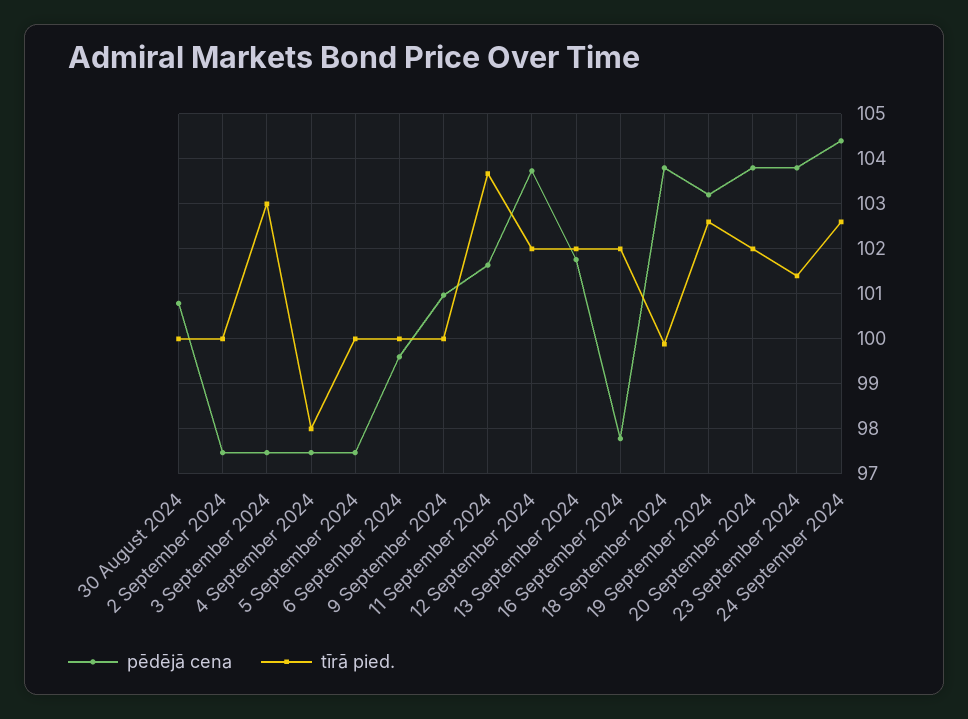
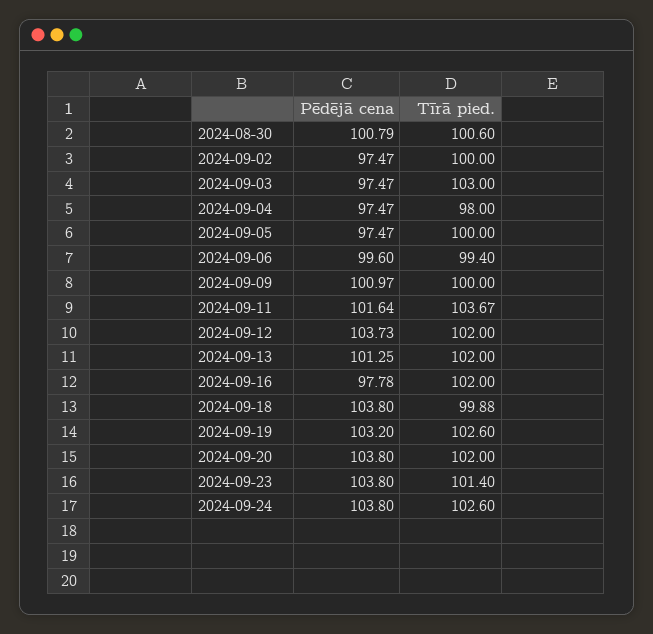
  {
    "pēdējā cena": {
      "30 August 2024": 100.79,
      "2 September 2024": 97.47,
      "3 September 2024": 97.47,
      "4 September 2024": 97.47,
      "5 September 2024": 97.47,
      "6 September 2024": 99.6,
      "9 September 2024": 100.97,
      "11 September 2024": 101.64,
      "12 September 2024": 103.73,
-     "13 September 2024": 101.8,
+     "13 September 2024": 101.25,
      "16 September 2024": 97.78,
      "18 September 2024": 103.8,
      "19 September 2024": 103.2,
      "20 September 2024": 103.8,
      "23 September 2024": 103.8,
-     "24 September 2024": 104.4
+     "24 September 2024": 103.8
    },
    "tīrā pied.": {
-     "30 August 2024": 100,
+     "30 August 2024": 100.6,
      "2 September 2024": 100,
      "3 September 2024": 103,
      "4 September 2024": 98,
      "5 September 2024": 100,
-     "6 September 2024": 100,
+     "6 September 2024": 99.4,
      "9 September 2024": 100,
      "11 September 2024": 103.67,
      "12 September 2024": 102,
      "13 September 2024": 102,
      "16 September 2024": 102,
      "18 September 2024": 99.88,
      "19 September 2024": 102.6,
      "20 September 2024": 102,
      "23 September 2024": 101.4,
      "24 September 2024": 102.6
    }
  }

